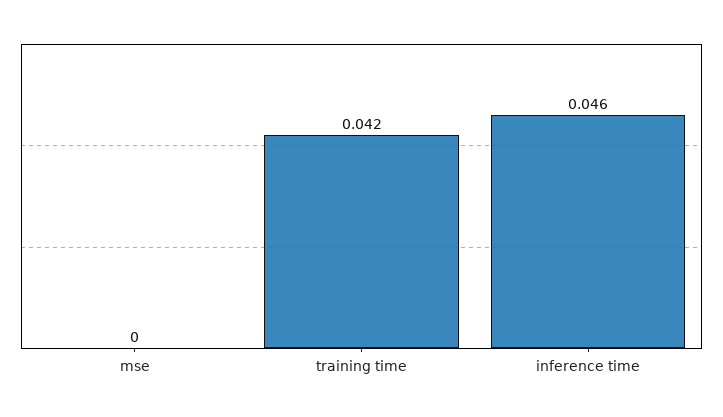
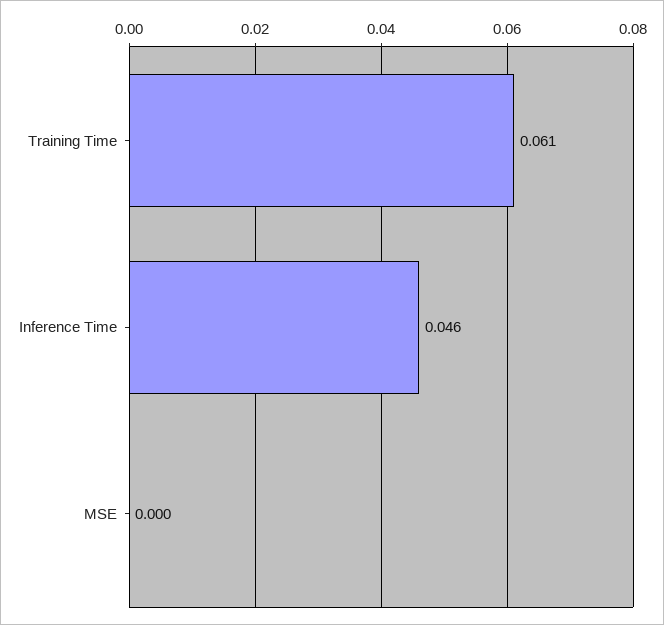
  {
    "mse": 0,
-   "training time": 0.042,
+   "training time": 0.061,
    "inference time": 0.046
  }

